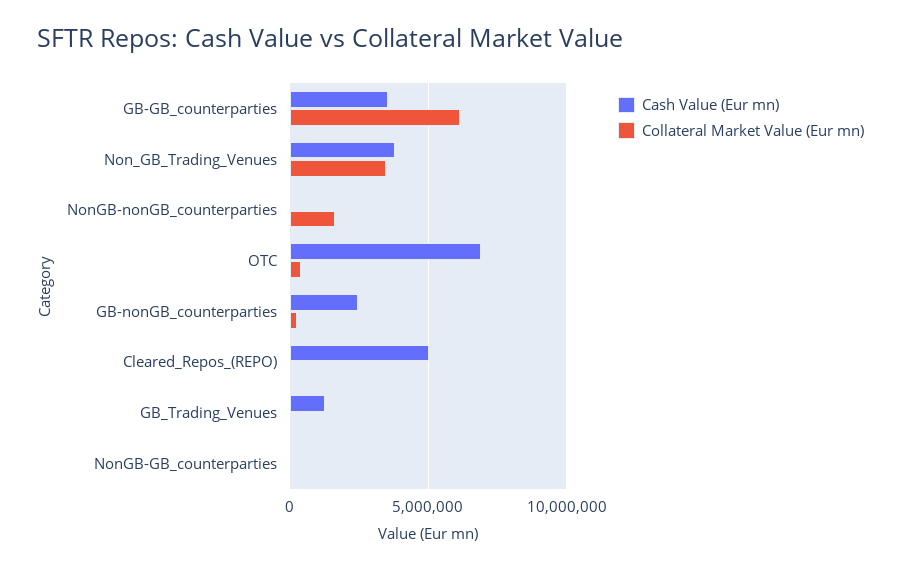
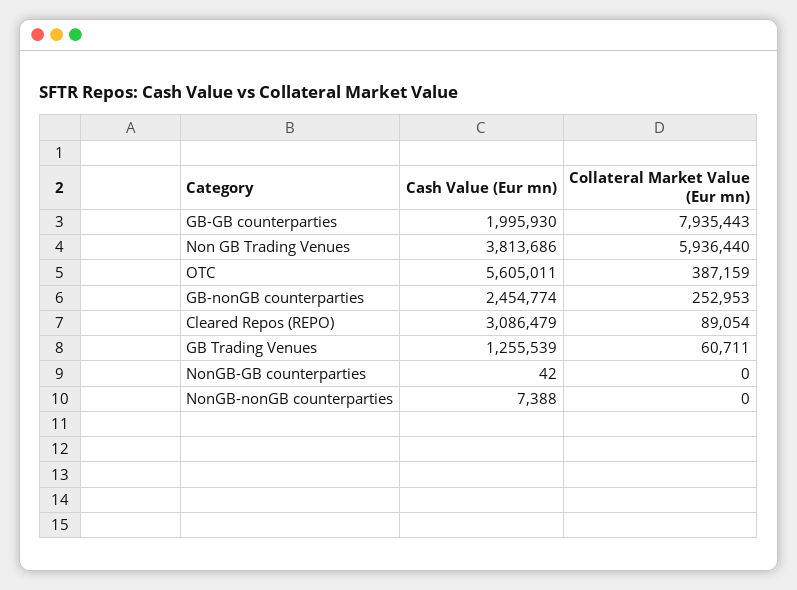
  {
    "Cash Value (Eur mn)": {
-     "GB-GB_counterparties": 3500000,
+     "GB-GB_counterparties": 1995930,
      "Non_GB_Trading_Venues": 3813686,
      "NonGB-nonGB_counterparties": 7388,
-     "OTC": 7000000,
+     "OTC": 5605011,
      "GB-nonGB_counterparties": 2454774,
-     "Cleared_Repos_(REPO)": 5000000,
+     "Cleared_Repos_(REPO)": 3086479,
      "GB_Trading_Venues": 1255539,
      "NonGB-GB_counterparties": 42
    },
    "Collateral Market Value (Eur mn)": {
-     "GB-GB_counterparties": 6000000,
+     "GB-GB_counterparties": 7935443,
-     "Non_GB_Trading_Venues": 3500000,
+     "Non_GB_Trading_Venues": 5936440,
-     "NonGB-nonGB_counterparties": 1500000,
+     "NonGB-nonGB_counterparties": 0,
      "OTC": 387159,
      "GB-nonGB_counterparties": 252953,
      "Cleared_Repos_(REPO)": 89054,
      "GB_Trading_Venues": 60711,
      "NonGB-GB_counterparties": 0
    }
  }

